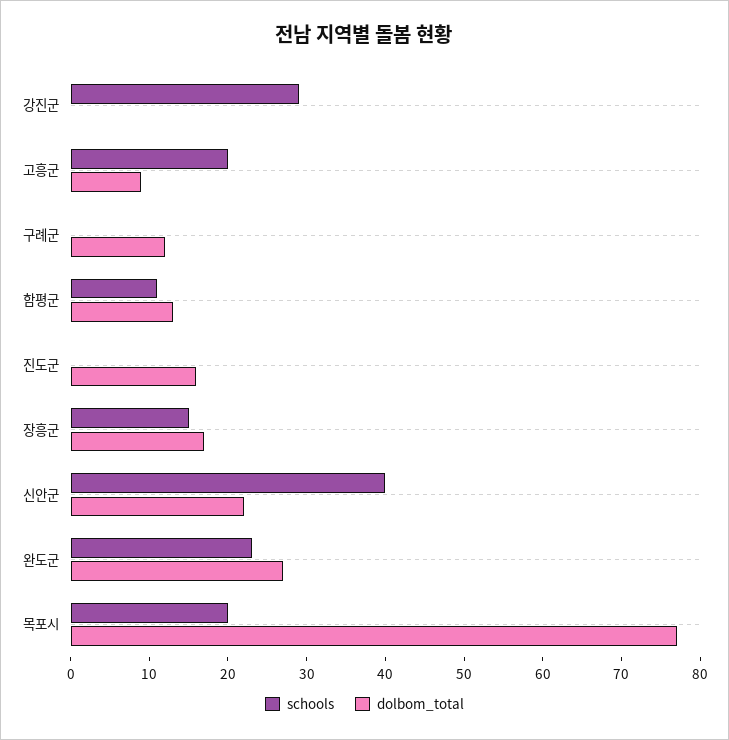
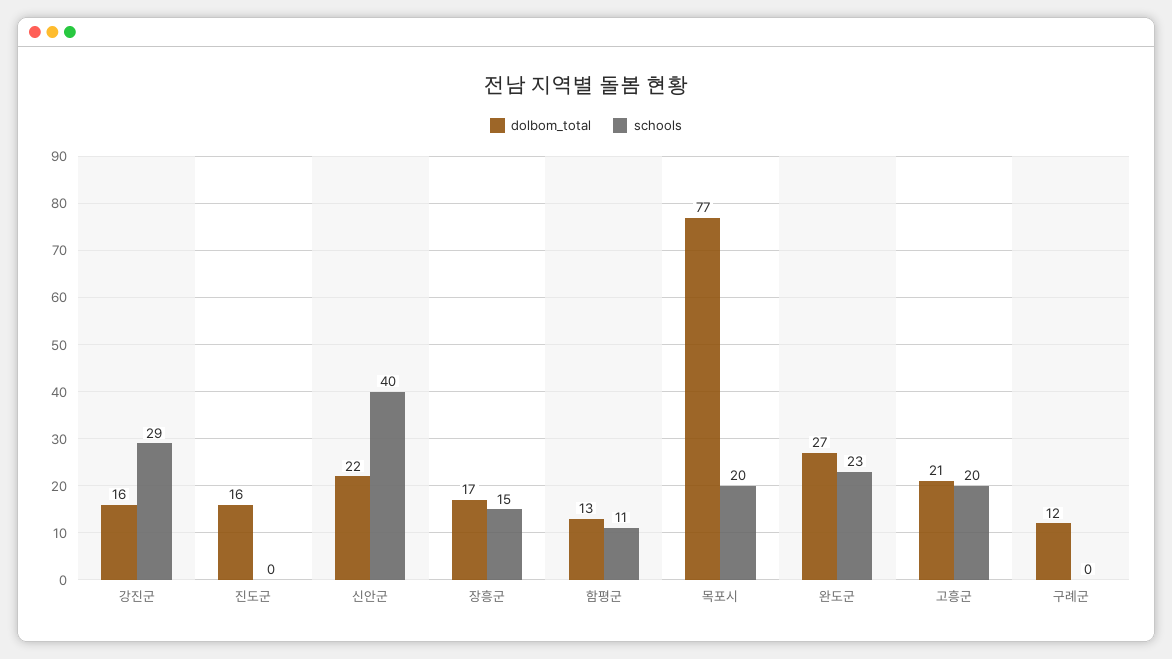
  {
    "schools": {
      "강진군": 29,
      "고흥군": 20,
      "구례군": 0,
      "함평군": 11,
      "진도군": 0,
      "장흥군": 15,
      "신안군": 40,
      "완도군": 23,
      "목포시": 20
    },
    "dolbom_total": {
-     "강진군": 0,
+     "강진군": 16,
-     "고흥군": 10,
+     "고흥군": 21,
      "구례군": 12,
      "함평군": 13,
      "진도군": 16,
      "장흥군": 17,
      "신안군": 22,
      "완도군": 27,
      "목포시": 77
    }
  }

